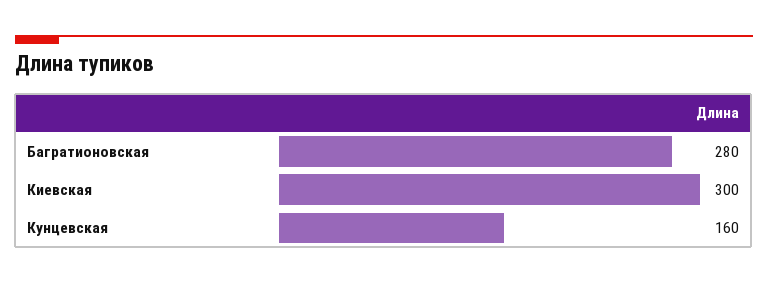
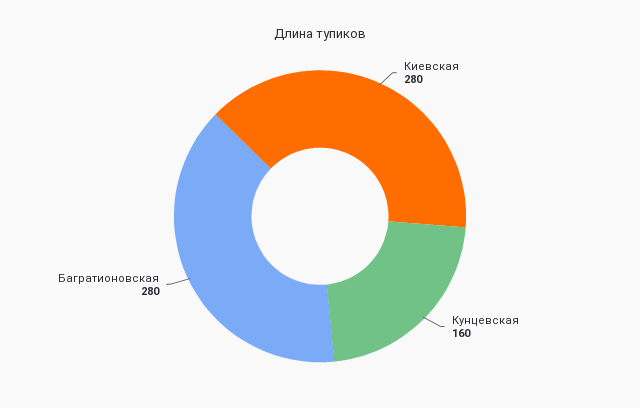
  {
    "Багратионовская": 280,
-   "Киевская": 300,
+   "Киевская": 280,
    "Кунцевская": 160
  }

